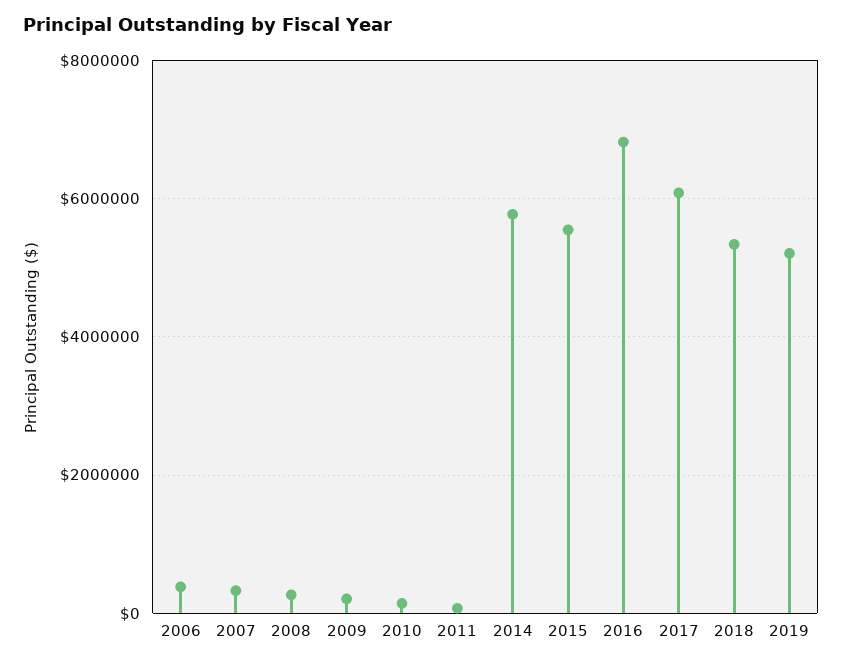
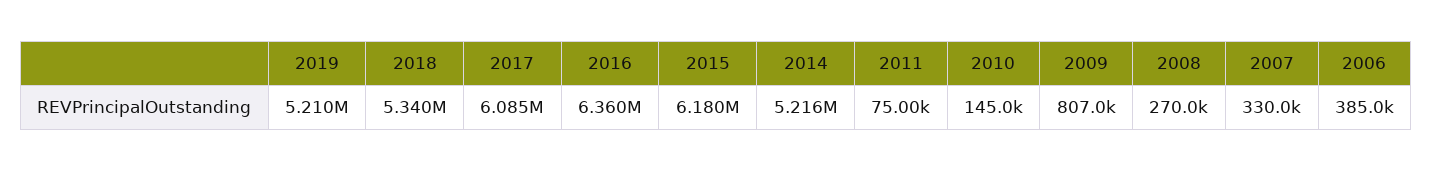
  {
    "2006": 385000,
    "2007": 330000,
    "2008": 270000,
-   "2009": 200000,
+   "2009": 807000,
    "2010": 145000,
    "2011": 75000,
-   "2014": 5800000,
+   "2014": 5216000,
-   "2015": 5600000,
+   "2015": 6180000,
-   "2016": 6800000,
+   "2016": 6360000,
    "2017": 6085000,
    "2018": 5340000,
    "2019": 5210000
  }

